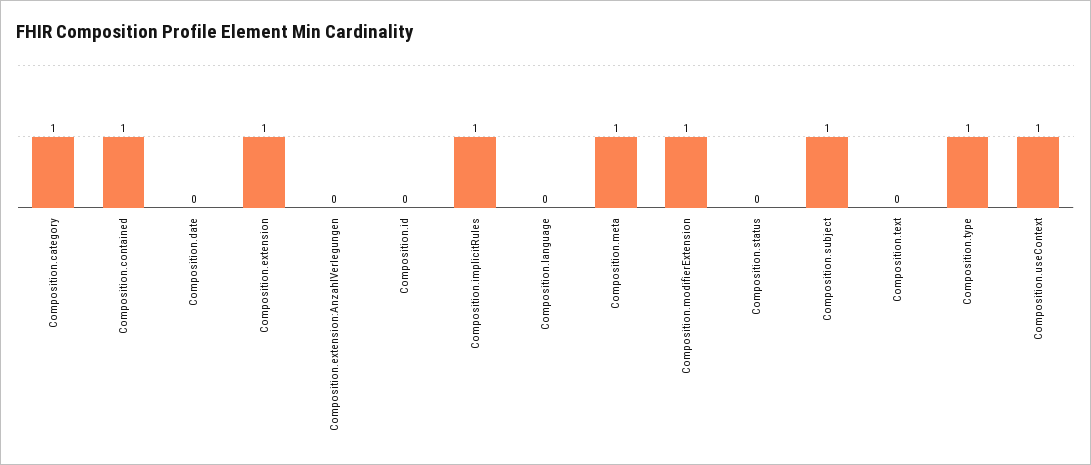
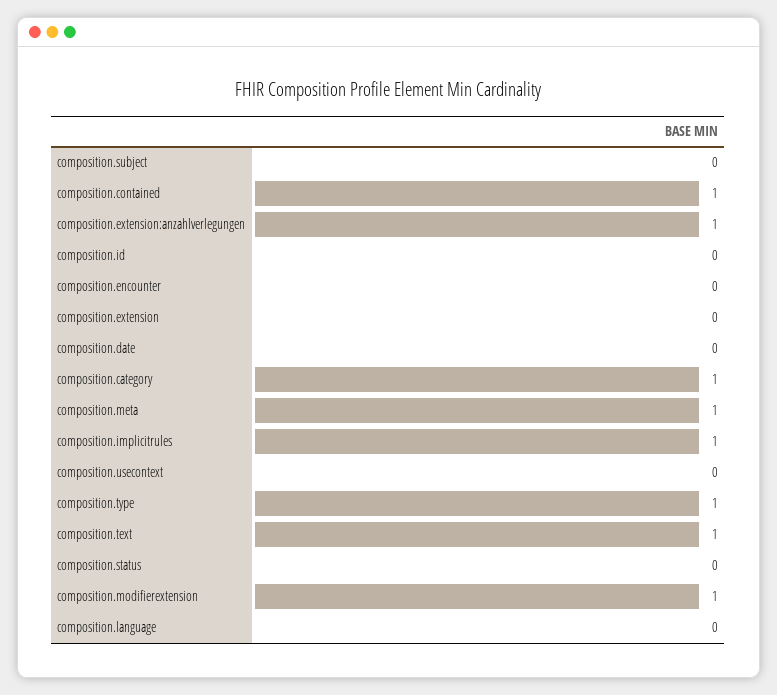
  {
    "Composition.category": 1,
    "Composition.contained": 1,
    "Composition.date": 0,
-   "Composition.extension": 1,
+   "Composition.extension": 0,
-   "Composition.extension:AnzahlVerlegungen": 0,
+   "Composition.extension:AnzahlVerlegungen": 1,
    "Composition.id": 0,
    "Composition.implicitRules": 1,
    "Composition.language": 0,
    "Composition.meta": 1,
    "Composition.modifierExtension": 1,
    "Composition.status": 0,
-   "Composition.subject": 1,
+   "Composition.subject": 0,
-   "Composition.text": 0,
+   "Composition.text": 1,
    "Composition.type": 1,
-   "Composition.useContext": 1
+   "Composition.useContext": 0,
+   "composition.encounter": 0
  }

